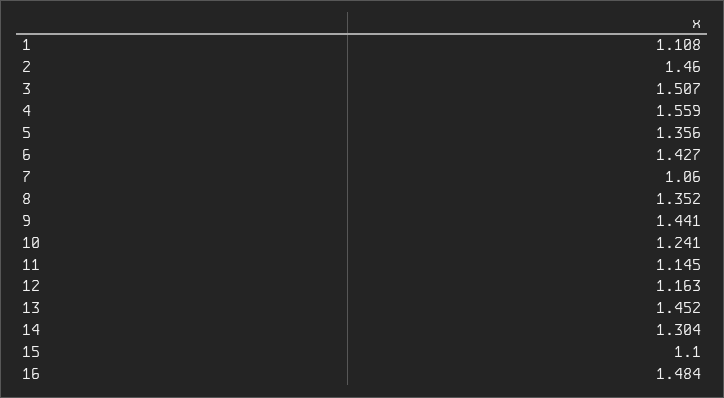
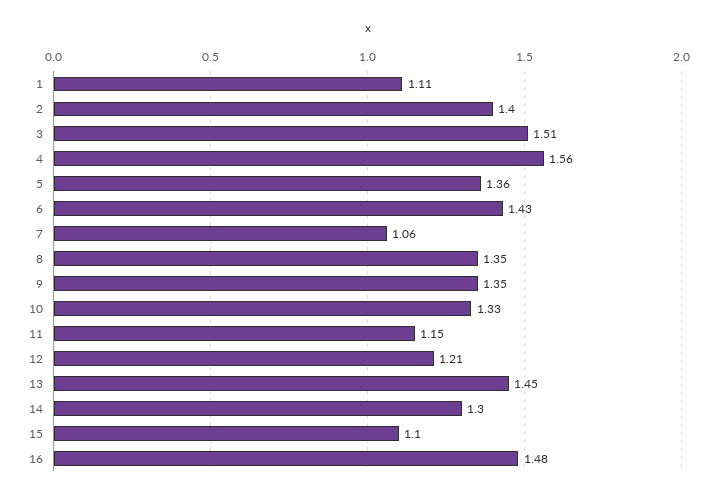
  {
    "1": 1.108,
-   "2": 1.46,
+   "2": 1.4,
    "3": 1.507,
    "4": 1.559,
    "5": 1.356,
    "6": 1.427,
    "7": 1.06,
    "8": 1.352,
-   "9": 1.441,
+   "9": 1.35,
-   "10": 1.241,
+   "10": 1.33,
    "11": 1.145,
-   "12": 1.163,
+   "12": 1.21,
    "13": 1.452,
    "14": 1.304,
    "15": 1.1,
    "16": 1.484
  }

